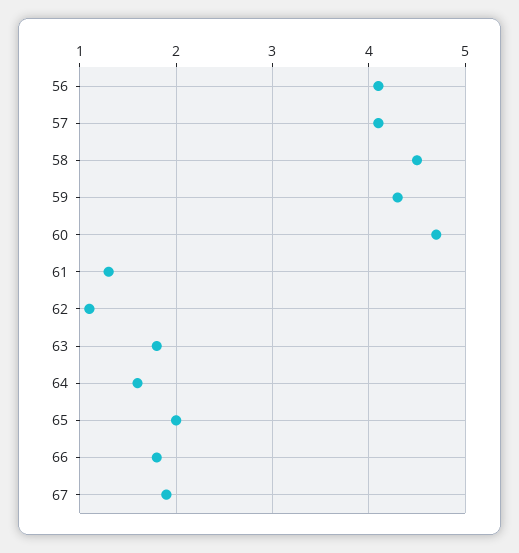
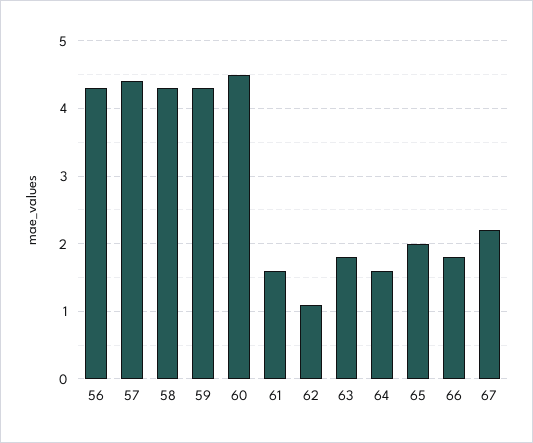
  {
-   "56": 4.1,
+   "56": 4.3,
-   "57": 4.1,
+   "57": 4.4,
-   "58": 4.5,
+   "58": 4.3,
    "59": 4.3,
-   "60": 4.7,
+   "60": 4.5,
-   "61": 1.3,
+   "61": 1.6,
    "62": 1.1,
    "63": 1.8,
    "64": 1.6,
    "65": 2,
    "66": 1.8,
-   "67": 1.9
+   "67": 2.2
  }

